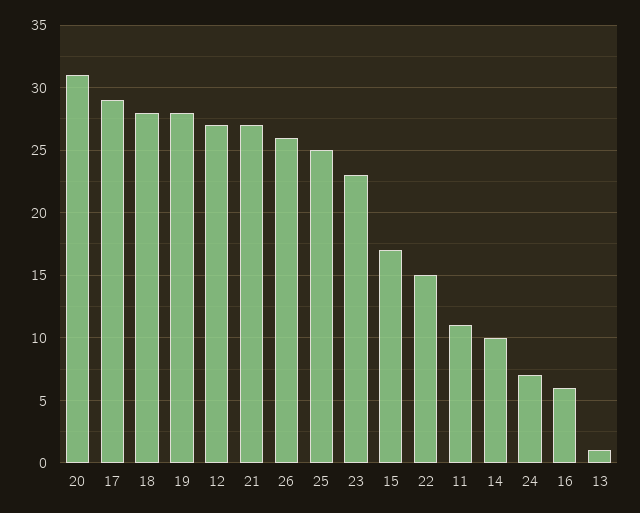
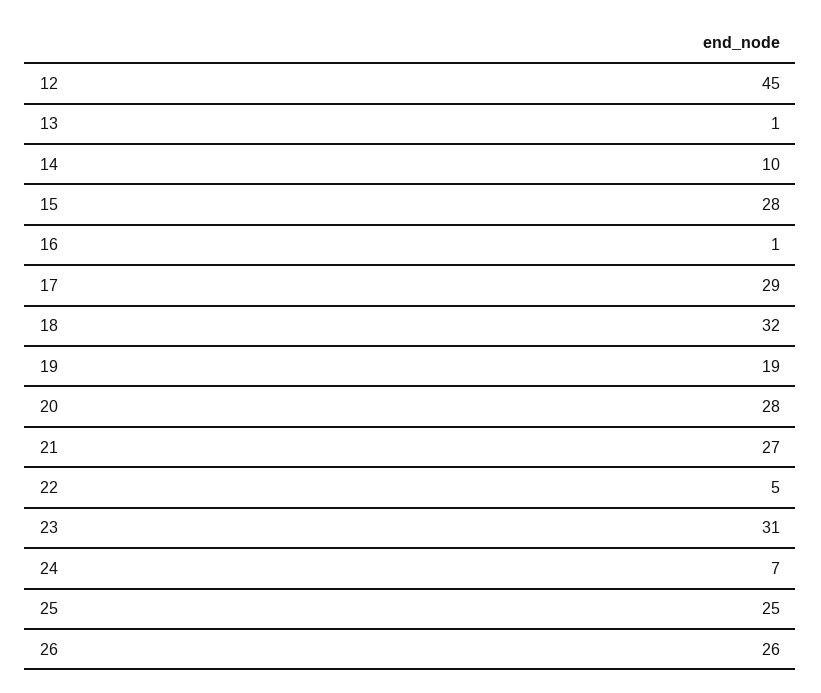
  {
-   "20": 31,
+   "20": 28,
    "17": 29,
-   "18": 28,
+   "18": 32,
-   "19": 28,
+   "19": 19,
-   "12": 27,
+   "12": 45,
    "21": 27,
    "26": 26,
    "25": 25,
-   "23": 23,
+   "23": 31,
-   "15": 17,
+   "15": 28,
-   "22": 15,
+   "22": 5,
-   "11": 11,
    "14": 10,
    "24": 7,
-   "16": 6,
+   "16": 1,
    "13": 1
  }

